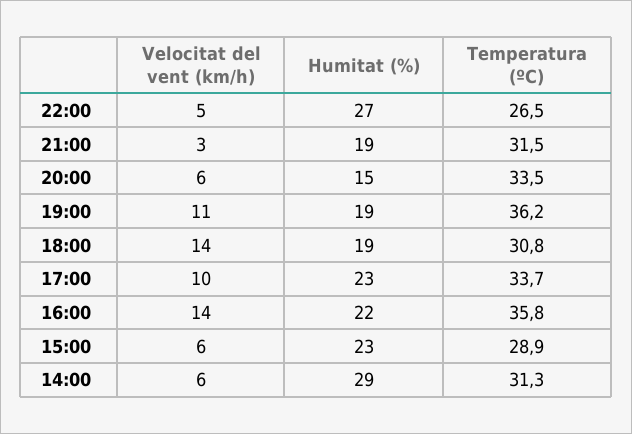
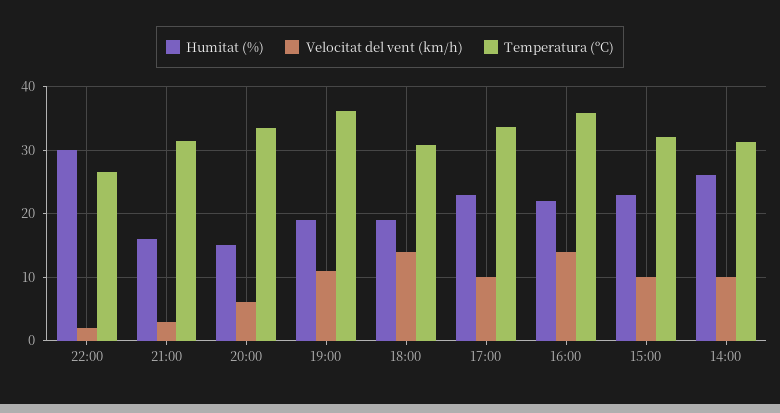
  {
    "Velocitat del vent (km/h)": {
-     "22:00": 5,
+     "22:00": 2,
      "21:00": 3,
      "20:00": 6,
      "19:00": 11,
      "18:00": 14,
      "17:00": 10,
      "16:00": 14,
-     "15:00": 6,
+     "15:00": 10,
-     "14:00": 6
+     "14:00": 10
    },
    "Humitat (%)": {
-     "22:00": 27,
+     "22:00": 30,
-     "21:00": 19,
+     "21:00": 16,
      "20:00": 15,
      "19:00": 19,
      "18:00": 19,
      "17:00": 23,
      "16:00": 22,
      "15:00": 23,
-     "14:00": 29
+     "14:00": 26
    },
    "Temperatura (ºC)": {
      "22:00": 26.5,
      "21:00": 31.5,
      "20:00": 33.5,
      "19:00": 36.2,
      "18:00": 30.8,
      "17:00": 33.7,
      "16:00": 35.8,
-     "15:00": 28.9,
+     "15:00": 32,
      "14:00": 31.3
    }
  }

